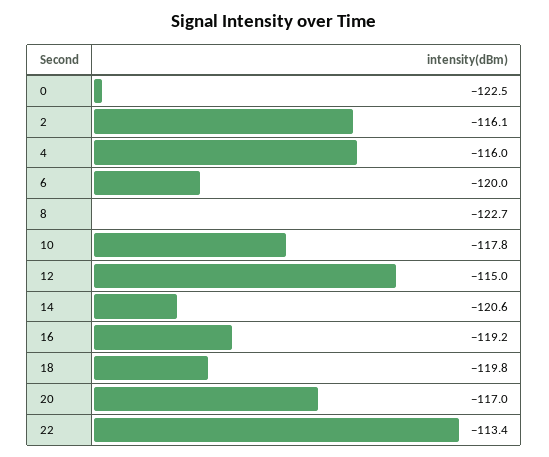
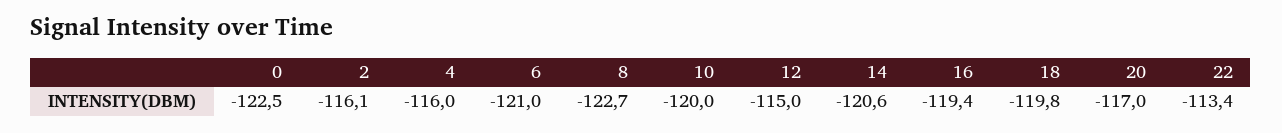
  {
    "0": -122.5,
    "2": -116.1,
    "4": -116,
-   "6": -120,
+   "6": -121,
    "8": -122.7,
-   "10": -117.8,
+   "10": -120,
    "12": -115,
    "14": -120.6,
-   "16": -119.2,
+   "16": -119.4,
    "18": -119.8,
    "20": -117,
    "22": -113.4
  }

